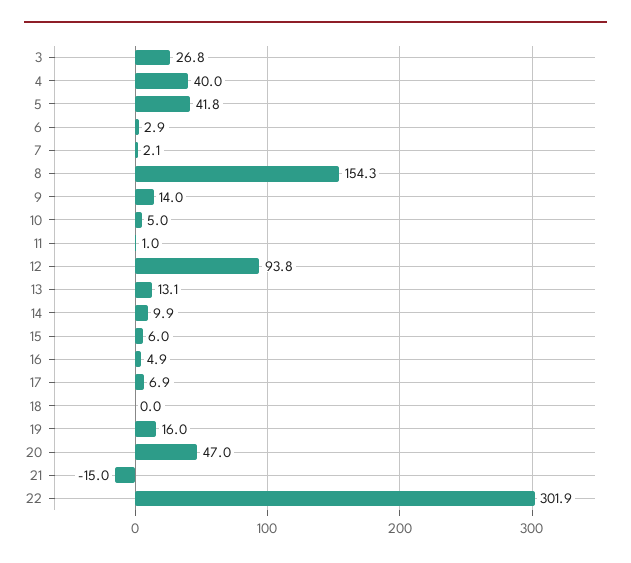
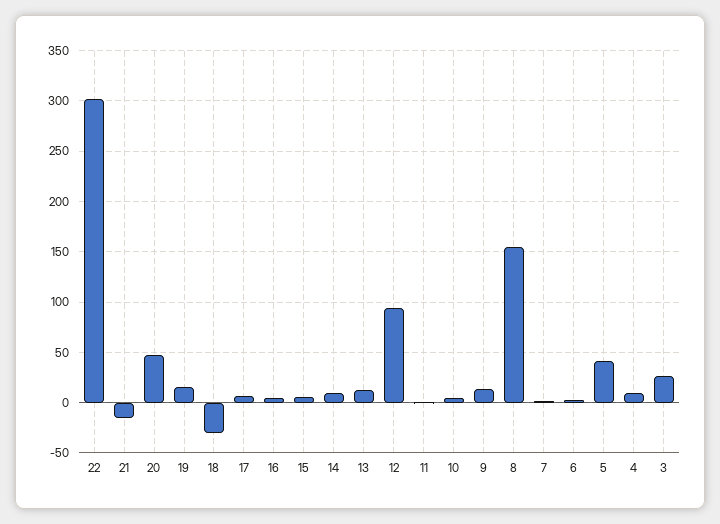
  {
    "3": 26.8,
-   "4": 40,
+   "4": 10,
    "5": 41.8,
    "6": 2.9,
    "7": 2.1,
    "8": 154.3,
    "9": 14,
    "10": 5,
    "11": 1,
    "12": 93.8,
    "13": 13.1,
    "14": 9.9,
    "15": 6,
    "16": 4.9,
    "17": 6.9,
-   "18": 0,
+   "18": -30,
    "19": 16,
    "20": 47,
    "21": -15,
    "22": 301.9
  }

